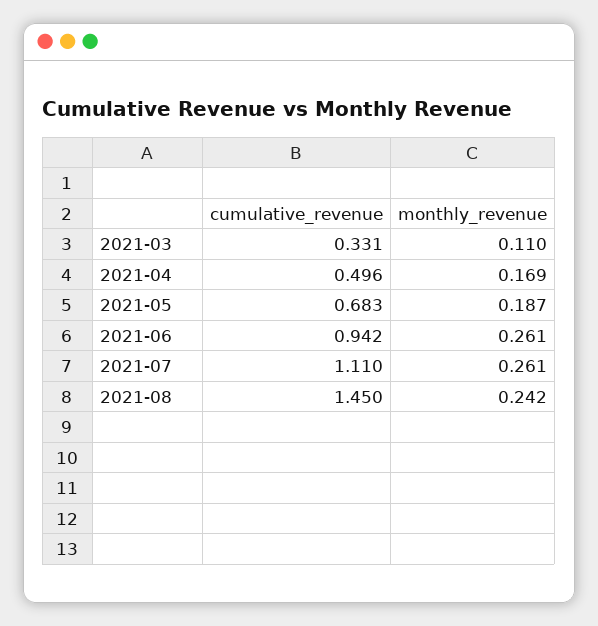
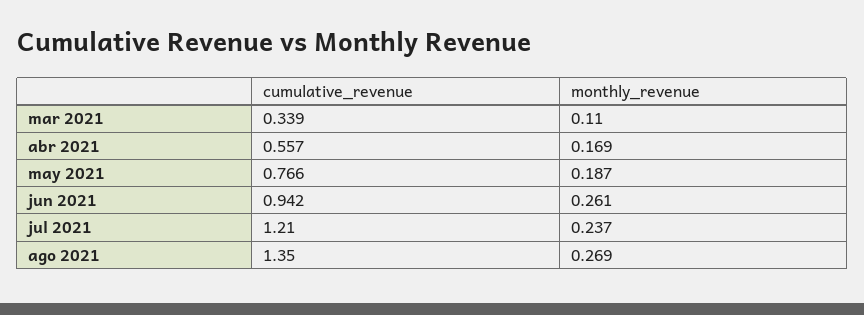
  {
    "cumulative_revenue": {
-     "2021-03": 0.331,
+     "2021-03": 0.339,
-     "2021-04": 0.496,
+     "2021-04": 0.557,
-     "2021-05": 0.683,
+     "2021-05": 0.766,
      "2021-06": 0.942,
-     "2021-07": 1.11,
+     "2021-07": 1.21,
-     "2021-08": 1.45
+     "2021-08": 1.35
    },
    "monthly_revenue": {
      "2021-03": 0.11,
      "2021-04": 0.169,
      "2021-05": 0.187,
      "2021-06": 0.261,
-     "2021-07": 0.261,
+     "2021-07": 0.237,
-     "2021-08": 0.242
+     "2021-08": 0.269
    }
  }

